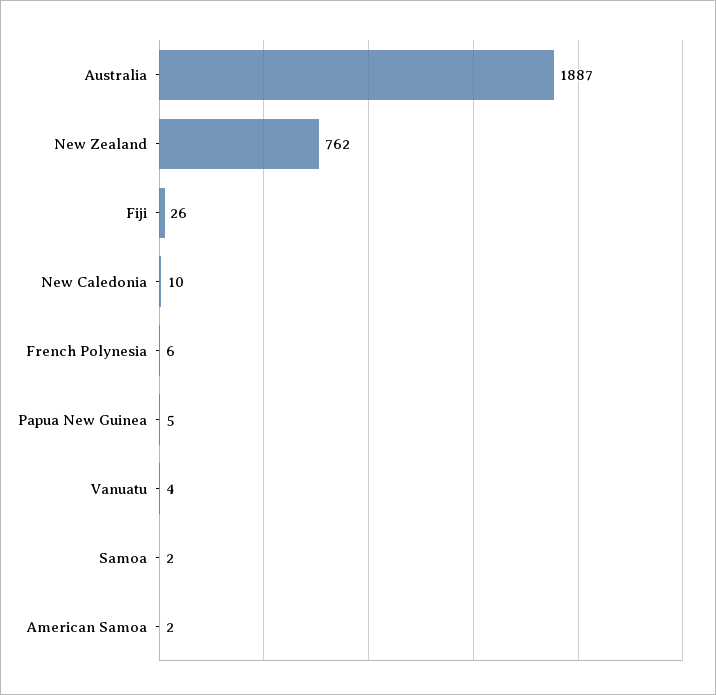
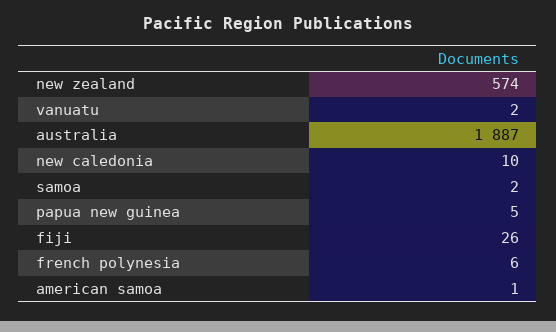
  {
    "Australia": 1887,
-   "New Zealand": 762,
+   "New Zealand": 574,
    "Fiji": 26,
    "New Caledonia": 10,
    "French Polynesia": 6,
    "Papua New Guinea": 5,
-   "Vanuatu": 4,
+   "Vanuatu": 2,
    "Samoa": 2,
-   "American Samoa": 2
+   "American Samoa": 1
  }

